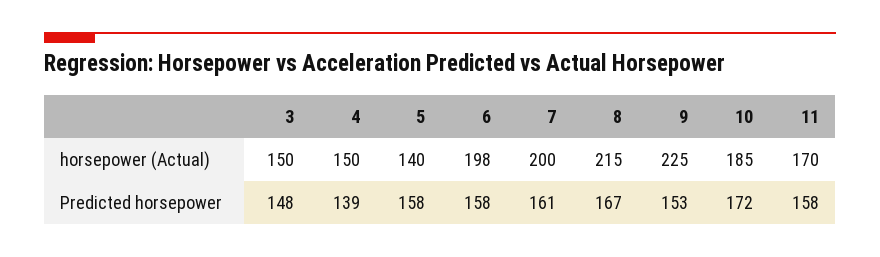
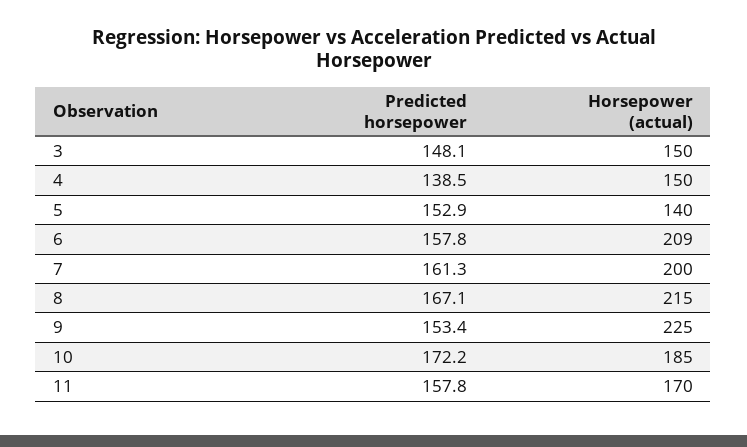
  {
    "3": {
      "horsepower (Actual)": 150,
      "Predicted horsepower": 148.1
    },
    "4": {
      "horsepower (Actual)": 150,
      "Predicted horsepower": 138.5
    },
    "5": {
      "horsepower (Actual)": 140,
-     "Predicted horsepower": 158
+     "Predicted horsepower": 152.9
    },
    "6": {
-     "horsepower (Actual)": 198,
+     "horsepower (Actual)": 209,
      "Predicted horsepower": 157.8
    },
    "7": {
      "horsepower (Actual)": 200,
      "Predicted horsepower": 161.3
    },
    "8": {
      "horsepower (Actual)": 215,
      "Predicted horsepower": 167.1
    },
    "9": {
      "horsepower (Actual)": 225,
      "Predicted horsepower": 153.4
    },
    "10": {
      "horsepower (Actual)": 185,
      "Predicted horsepower": 172.2
    },
    "11": {
      "horsepower (Actual)": 170,
      "Predicted horsepower": 157.8
    }
  }

